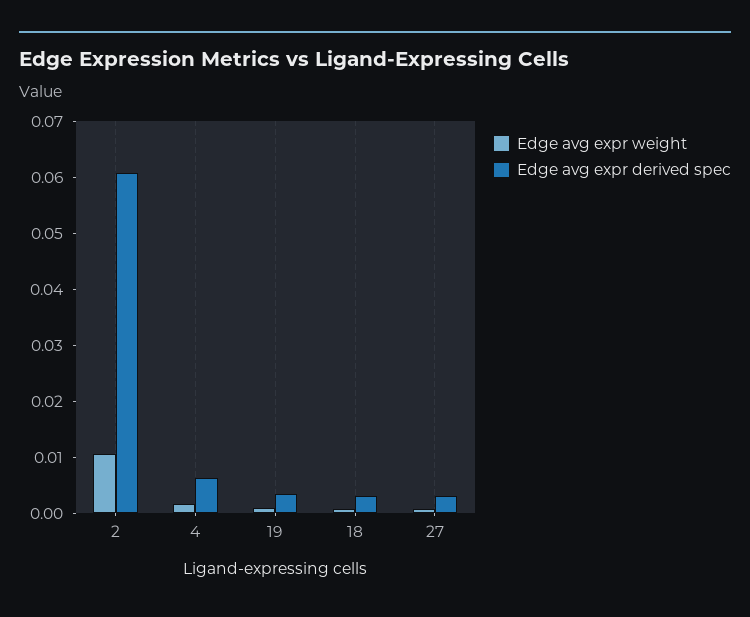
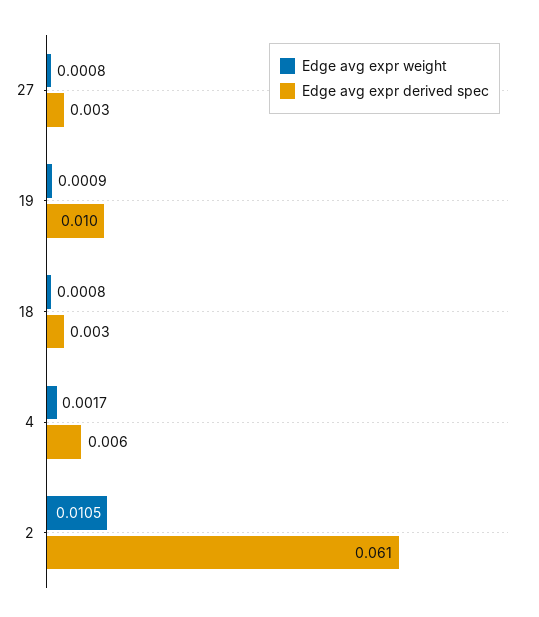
  {
    "Edge avg expr weight": {
      "2": 0.0105,
      "4": 0.0017,
      "19": 0.0009,
      "18": 0.0008,
      "27": 0.0008
    },
    "Edge avg expr derived spec": {
      "2": 0.061,
      "4": 0.006,
-     "19": 0.004,
+     "19": 0.01,
      "18": 0.003,
      "27": 0.003
    }
  }

